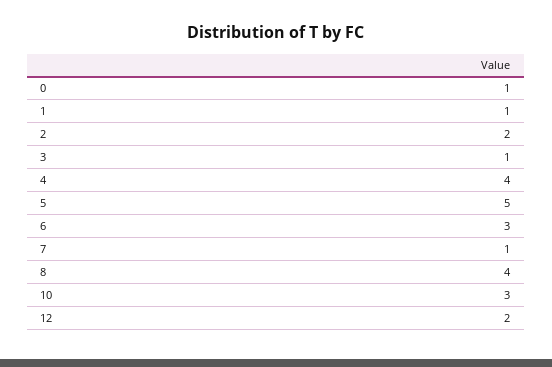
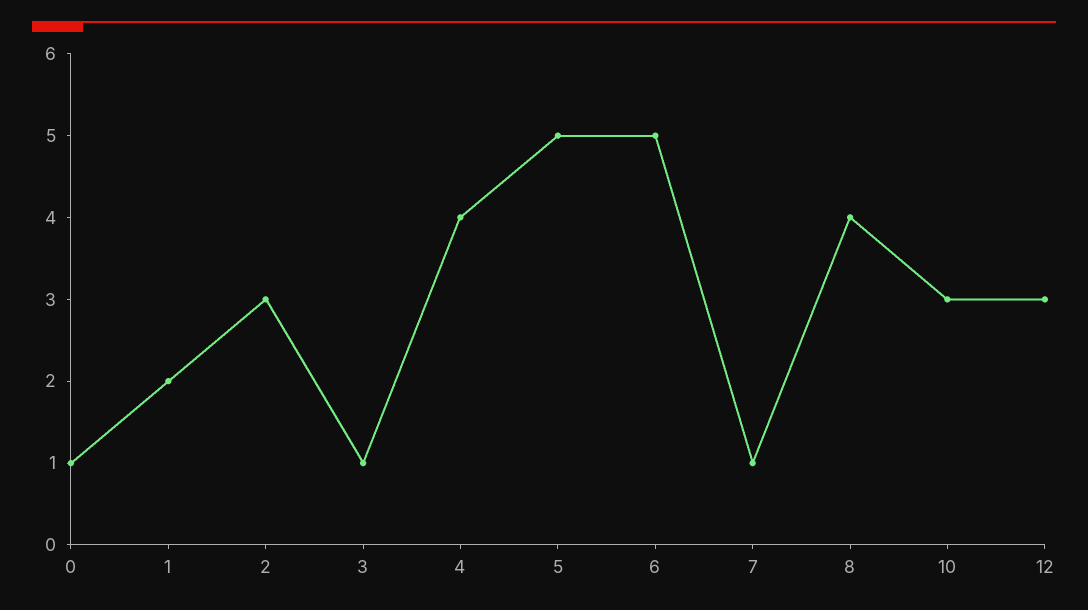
  {
    "0": 1,
-   "1": 1,
+   "1": 2,
-   "2": 2,
+   "2": 3,
    "3": 1,
    "4": 4,
    "5": 5,
-   "6": 3,
+   "6": 5,
    "7": 1,
    "8": 4,
    "10": 3,
-   "12": 2
+   "12": 3
  }

